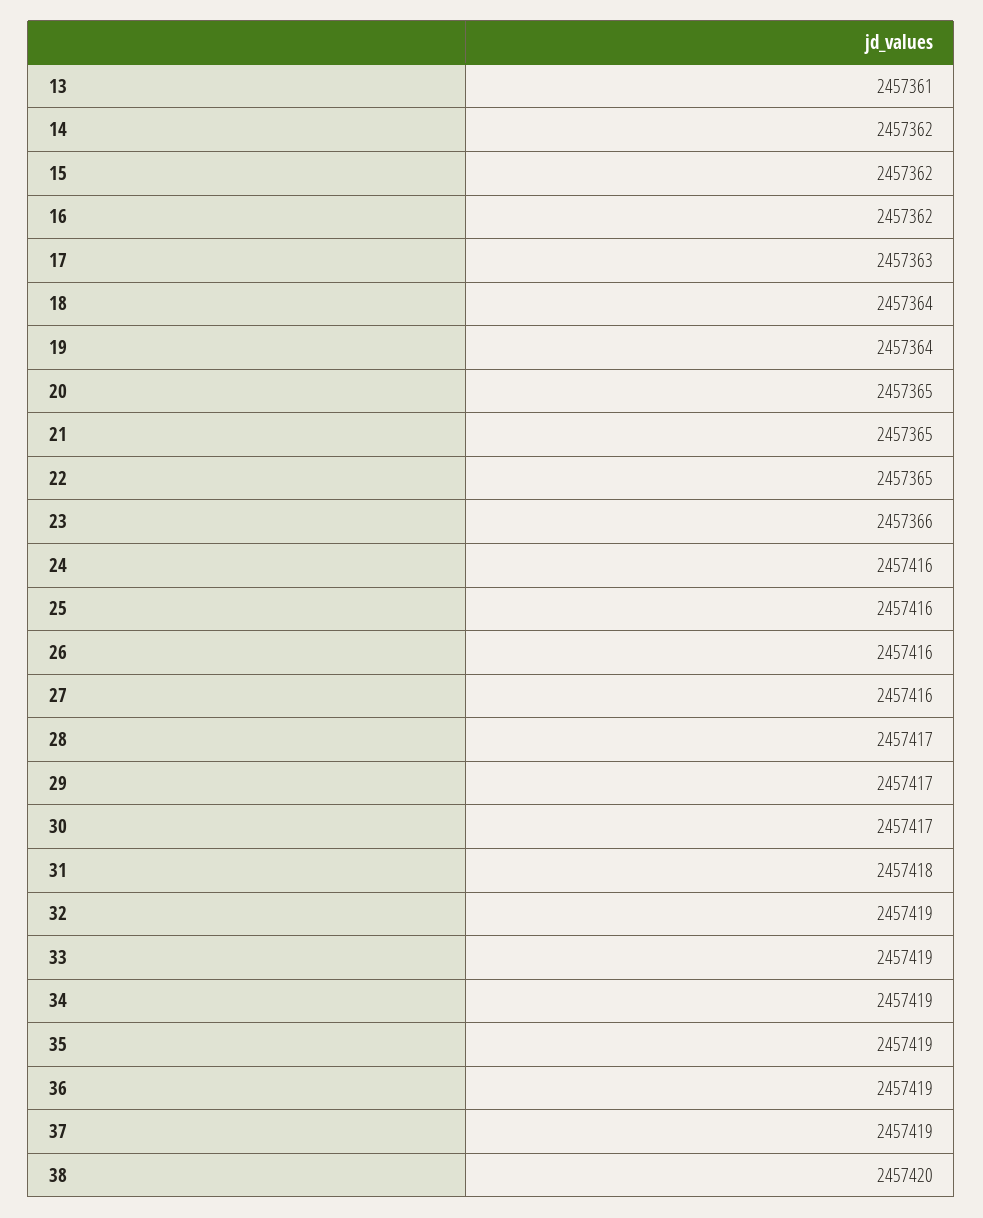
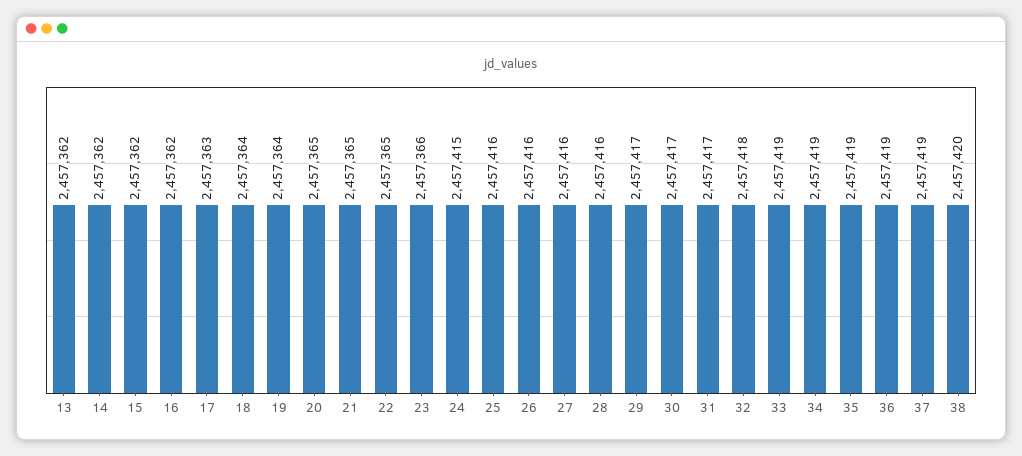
  {
-   "13": 2457361,
+   "13": 2457362,
    "14": 2457362,
    "15": 2457362,
    "16": 2457362,
    "17": 2457363,
    "18": 2457364,
    "19": 2457364,
    "20": 2457365,
    "21": 2457365,
    "22": 2457365,
    "23": 2457366,
-   "24": 2457416,
+   "24": 2457415,
    "25": 2457416,
    "26": 2457416,
    "27": 2457416,
-   "28": 2457417,
+   "28": 2457416,
    "29": 2457417,
    "30": 2457417,
-   "31": 2457418,
+   "31": 2457417,
-   "32": 2457419,
+   "32": 2457418,
    "33": 2457419,
    "34": 2457419,
    "35": 2457419,
    "36": 2457419,
    "37": 2457419,
    "38": 2457420
  }

